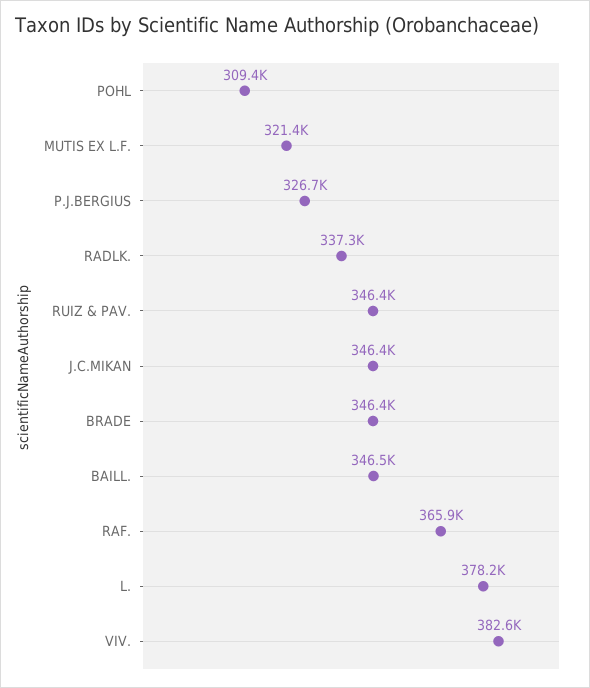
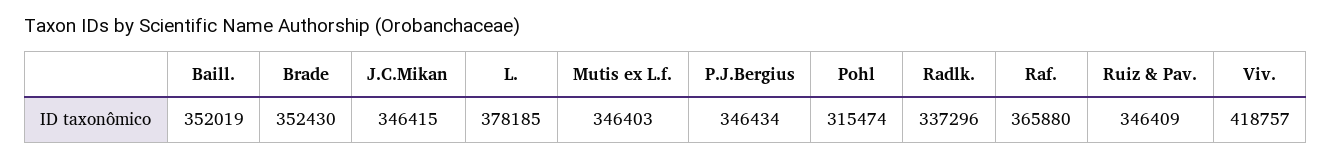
  {
-   "POHL": 309400,
+   "POHL": 315474,
-   "MUTIS EX L.F.": 321400,
+   "MUTIS EX L.F.": 346403,
-   "P.J.BERGIUS": 326700,
+   "P.J.BERGIUS": 346434,
    "RADLK.": 337296,
    "RUIZ & PAV.": 346409,
    "J.C.MIKAN": 346415,
-   "BRADE": 346400,
+   "BRADE": 352430,
-   "BAILL.": 346500,
+   "BAILL.": 352019,
    "RAF.": 365880,
    "L.": 378185,
-   "VIV.": 382600
+   "VIV.": 418757
  }

